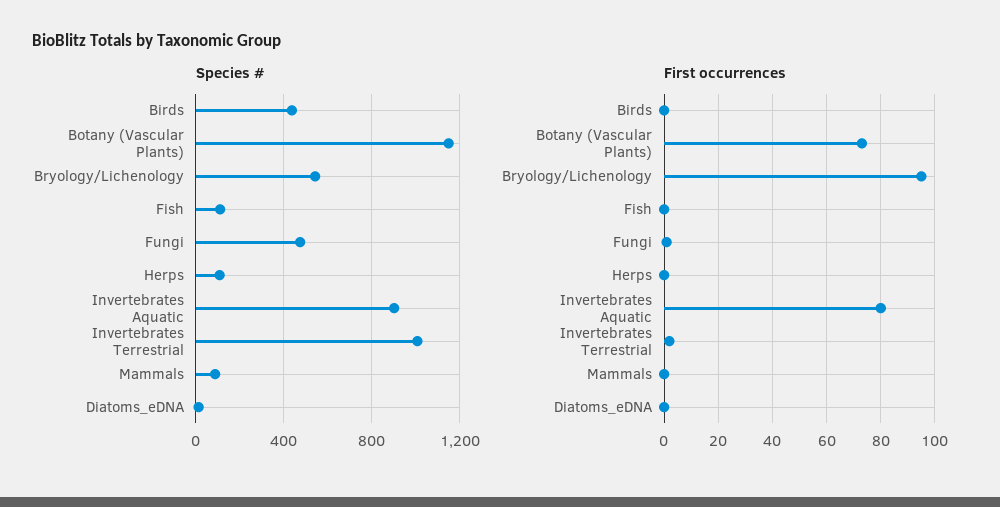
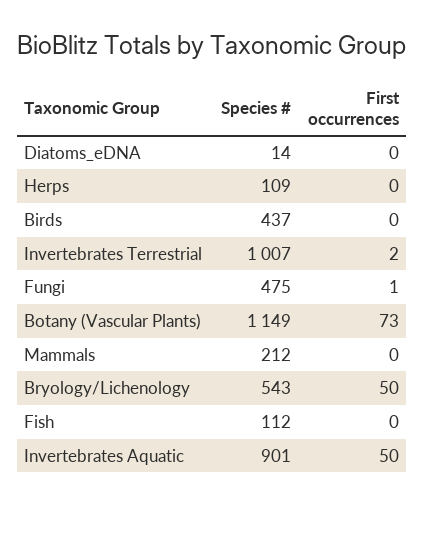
  {
    "Species #": {
      "Birds": 437,
      "Botany (Vascular Plants)": 1149,
      "Bryology/Lichenology": 543,
      "Fish": 112,
      "Fungi": 475,
      "Herps": 109,
      "Invertebrates Aquatic": 901,
      "Invertebrates Terrestrial": 1007,
-     "Mammals": 100,
+     "Mammals": 212,
      "Diatoms_eDNA": 14
    },
    "First occurrences": {
      "Birds": 0,
      "Botany (Vascular Plants)": 73,
-     "Bryology/Lichenology": 95,
+     "Bryology/Lichenology": 50,
      "Fish": 0,
      "Fungi": 1,
      "Herps": 0,
-     "Invertebrates Aquatic": 80,
+     "Invertebrates Aquatic": 50,
      "Invertebrates Terrestrial": 2,
      "Mammals": 0,
      "Diatoms_eDNA": 0
    }
  }

